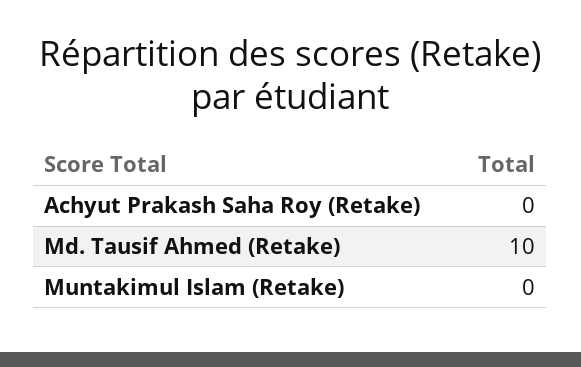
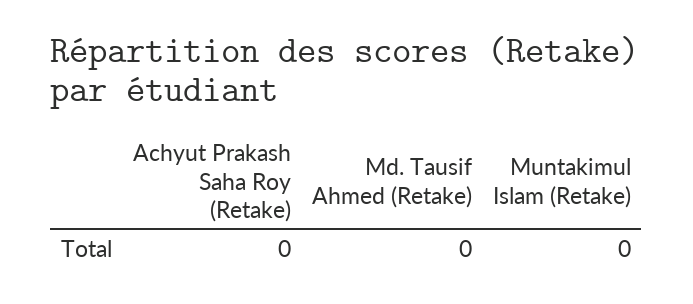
  {
    "Achyut Prakash Saha Roy (Retake)": 0,
-   "Md. Tausif Ahmed (Retake)": 10,
+   "Md. Tausif Ahmed (Retake)": 0,
    "Muntakimul Islam (Retake)": 0
  }

